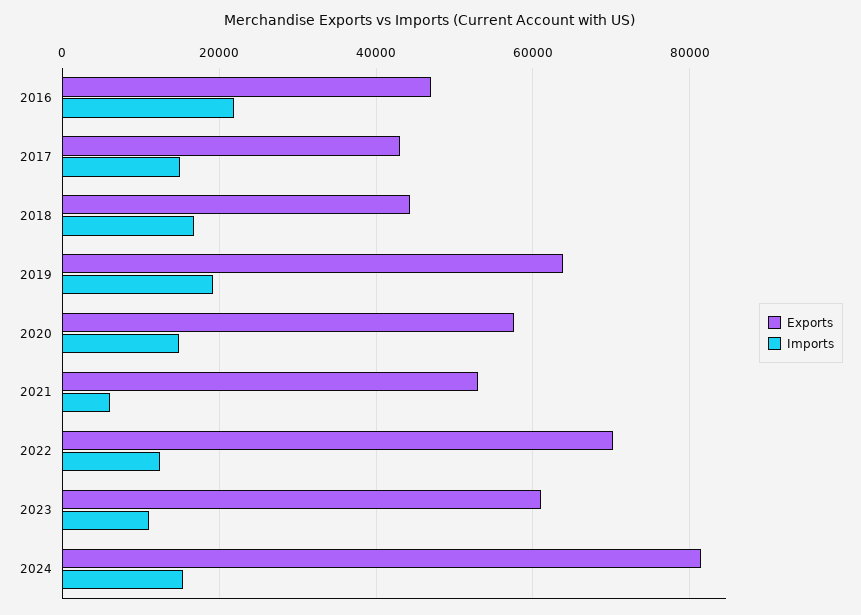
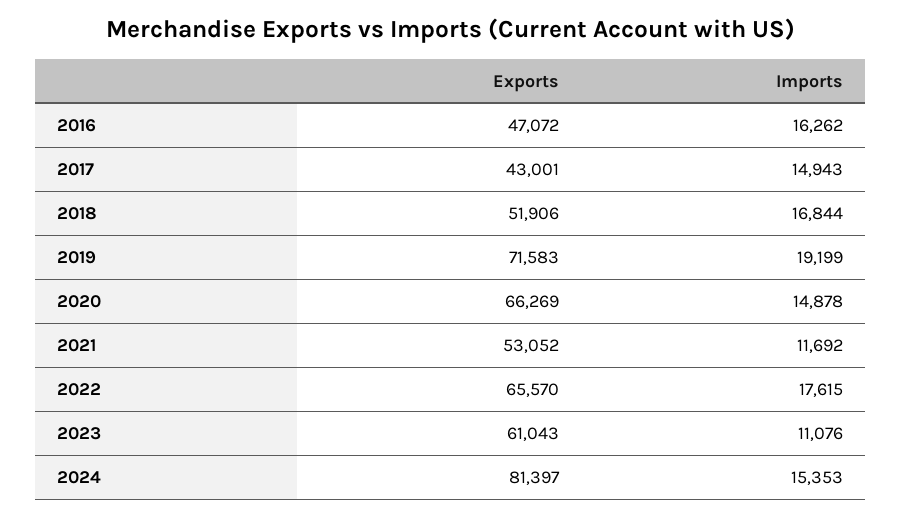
  {
    "Exports": {
      "2016": 47072,
      "2017": 43001,
-     "2018": 44000,
+     "2018": 51906,
-     "2019": 64000,
+     "2019": 71583,
-     "2020": 58000,
+     "2020": 66269,
      "2021": 53052,
-     "2022": 70000,
+     "2022": 65570,
      "2023": 61043,
      "2024": 81397
    },
    "Imports": {
-     "2016": 22000,
+     "2016": 16262,
      "2017": 14943,
      "2018": 16844,
      "2019": 19199,
      "2020": 14878,
-     "2021": 6000,
+     "2021": 11692,
-     "2022": 12000,
+     "2022": 17615,
      "2023": 11076,
      "2024": 15353
    }
  }

